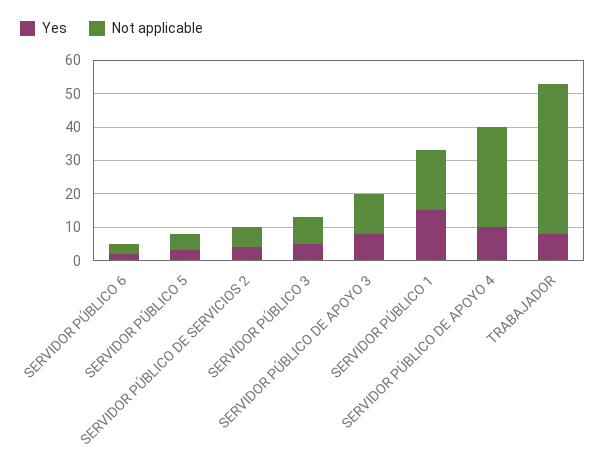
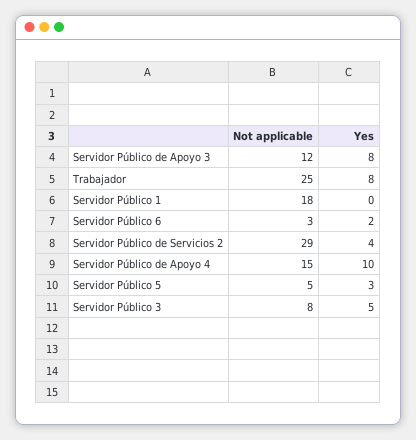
  {
    "Yes": {
      "SERVIDOR PÚBLICO 6": 2,
      "SERVIDOR PÚBLICO 5": 3,
      "SERVIDOR PÚBLICO DE SERVICIOS 2": 4,
      "SERVIDOR PÚBLICO 3": 5,
      "SERVIDOR PÚBLICO DE APOYO 3": 8,
-     "SERVIDOR PÚBLICO 1": 15,
+     "SERVIDOR PÚBLICO 1": 0,
      "SERVIDOR PÚBLICO DE APOYO 4": 10,
      "TRABAJADOR": 8
    },
    "Not applicable": {
      "SERVIDOR PÚBLICO 6": 3,
      "SERVIDOR PÚBLICO 5": 5,
-     "SERVIDOR PÚBLICO DE SERVICIOS 2": 5,
+     "SERVIDOR PÚBLICO DE SERVICIOS 2": 29,
      "SERVIDOR PÚBLICO 3": 8,
      "SERVIDOR PÚBLICO DE APOYO 3": 12,
      "SERVIDOR PÚBLICO 1": 18,
-     "SERVIDOR PÚBLICO DE APOYO 4": 30,
+     "SERVIDOR PÚBLICO DE APOYO 4": 15,
-     "TRABAJADOR": 45
+     "TRABAJADOR": 25
    }
  }

